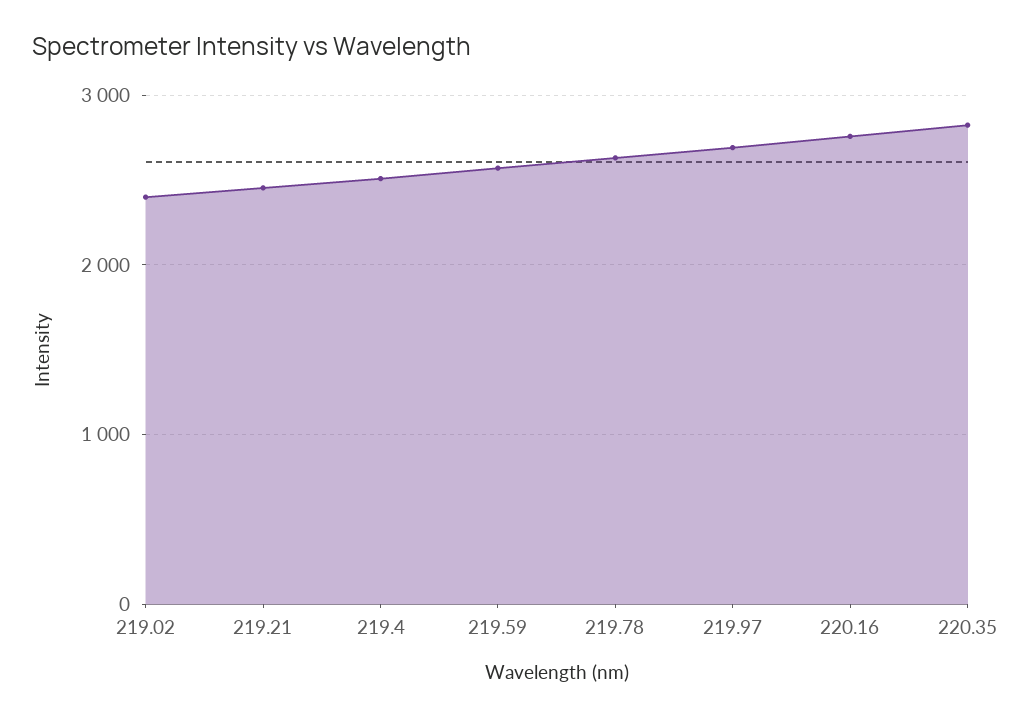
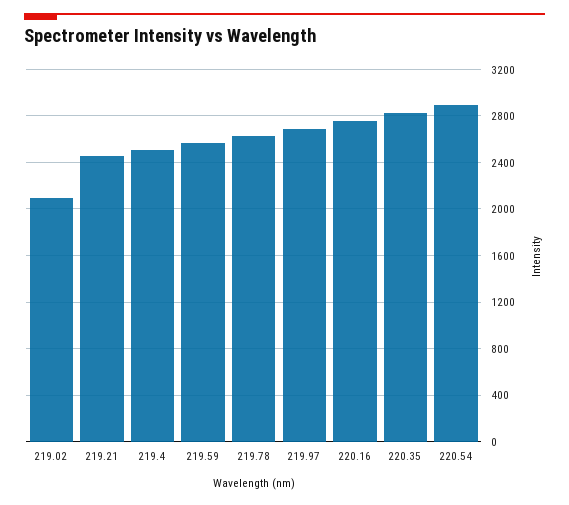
  {
-   "219.02": 2400,
+   "219.02": 2100,
    "219.21": 2500,
    "219.4": 2500,
    "219.59": 2600,
    "219.78": 2600,
    "219.97": 2700,
    "220.16": 2800,
-   "220.35": 2800
+   "220.35": 2800,
+   "220.54": 2900
  }

